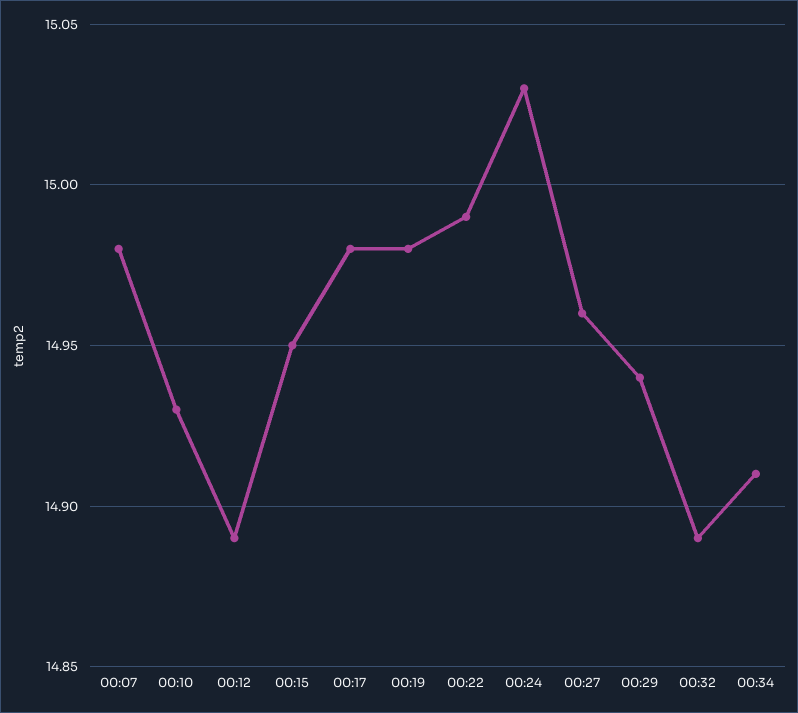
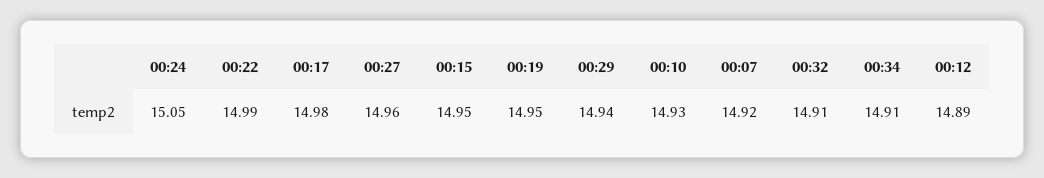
  {
-   "00:07": 14.98,
+   "00:07": 14.92,
    "00:10": 14.93,
    "00:12": 14.89,
    "00:15": 14.95,
    "00:17": 14.98,
-   "00:19": 14.98,
+   "00:19": 14.95,
    "00:22": 14.99,
-   "00:24": 15.03,
+   "00:24": 15.05,
    "00:27": 14.96,
    "00:29": 14.94,
-   "00:32": 14.89,
+   "00:32": 14.91,
    "00:34": 14.91
  }

